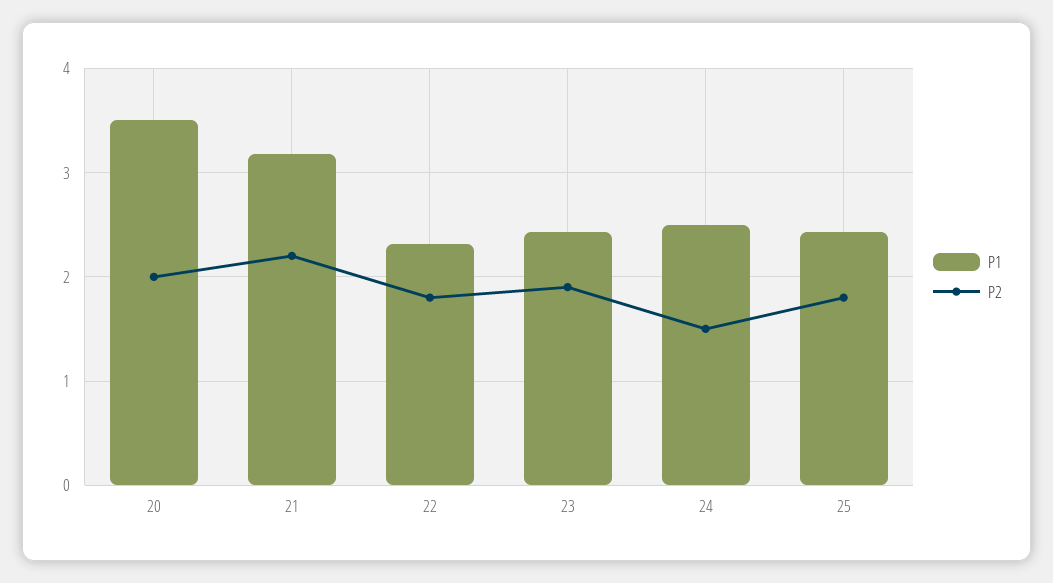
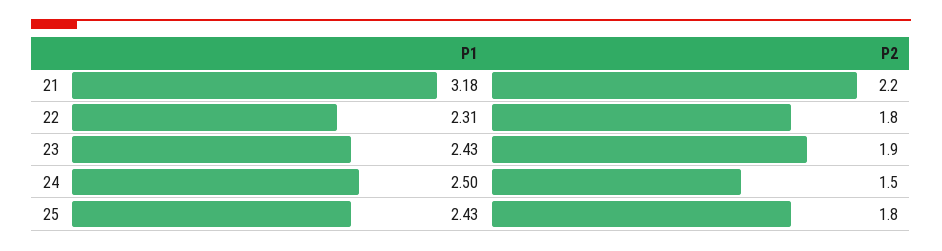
  {
    "P1": {
-     "20": 3.5,
      "21": 3.18,
      "22": 2.31,
      "23": 2.43,
      "24": 2.5,
      "25": 2.43
    },
    "P2": {
-     "20": 2,
      "21": 2.2,
      "22": 1.8,
      "23": 1.9,
      "24": 1.5,
      "25": 1.8
    }
  }

